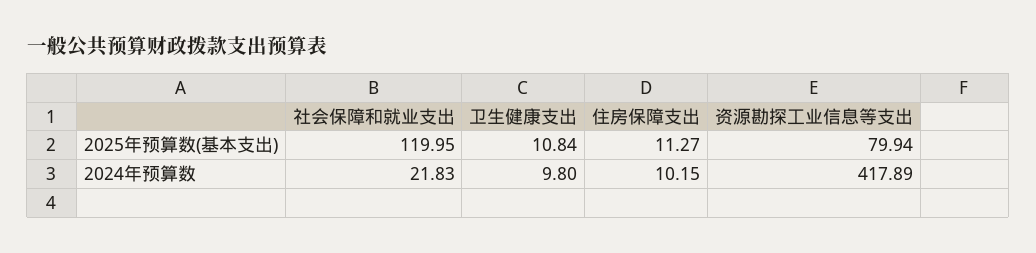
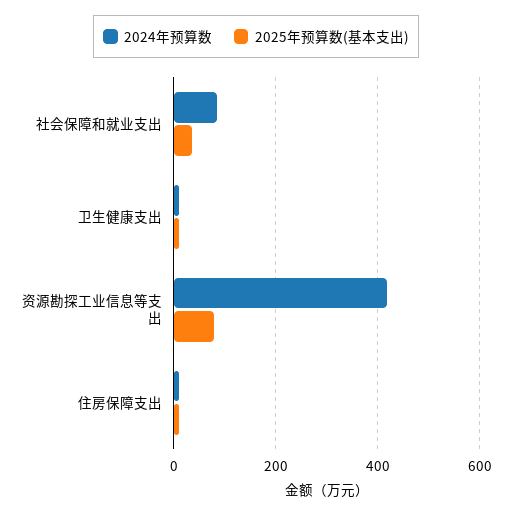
  {
    "2025年预算数(基本支出)": {
-     "社会保障和就业支出": 119.95,
+     "社会保障和就业支出": 40,
      "卫生健康支出": 10.84,
      "住房保障支出": 11.27,
      "资源勘探工业信息等支出": 79.94
    },
    "2024年预算数": {
-     "社会保障和就业支出": 21.83,
+     "社会保障和就业支出": 80,
      "卫生健康支出": 9.8,
      "住房保障支出": 10.15,
      "资源勘探工业信息等支出": 417.89
    }
  }

